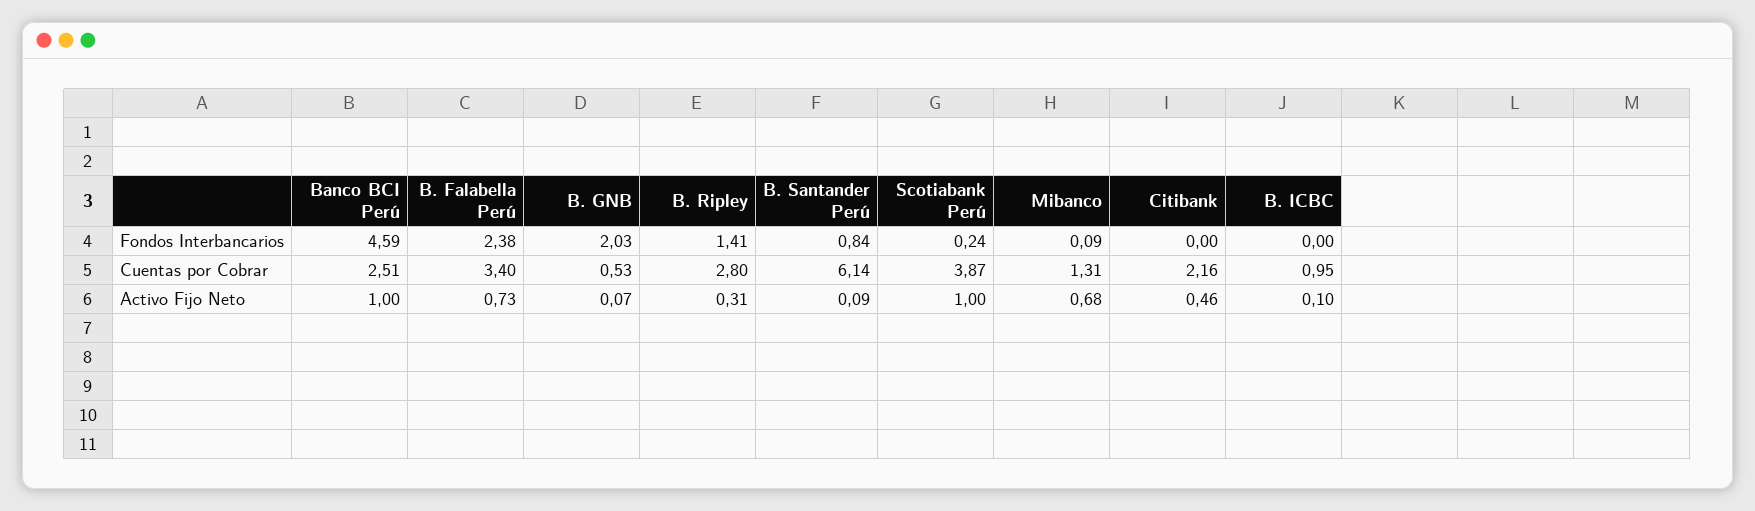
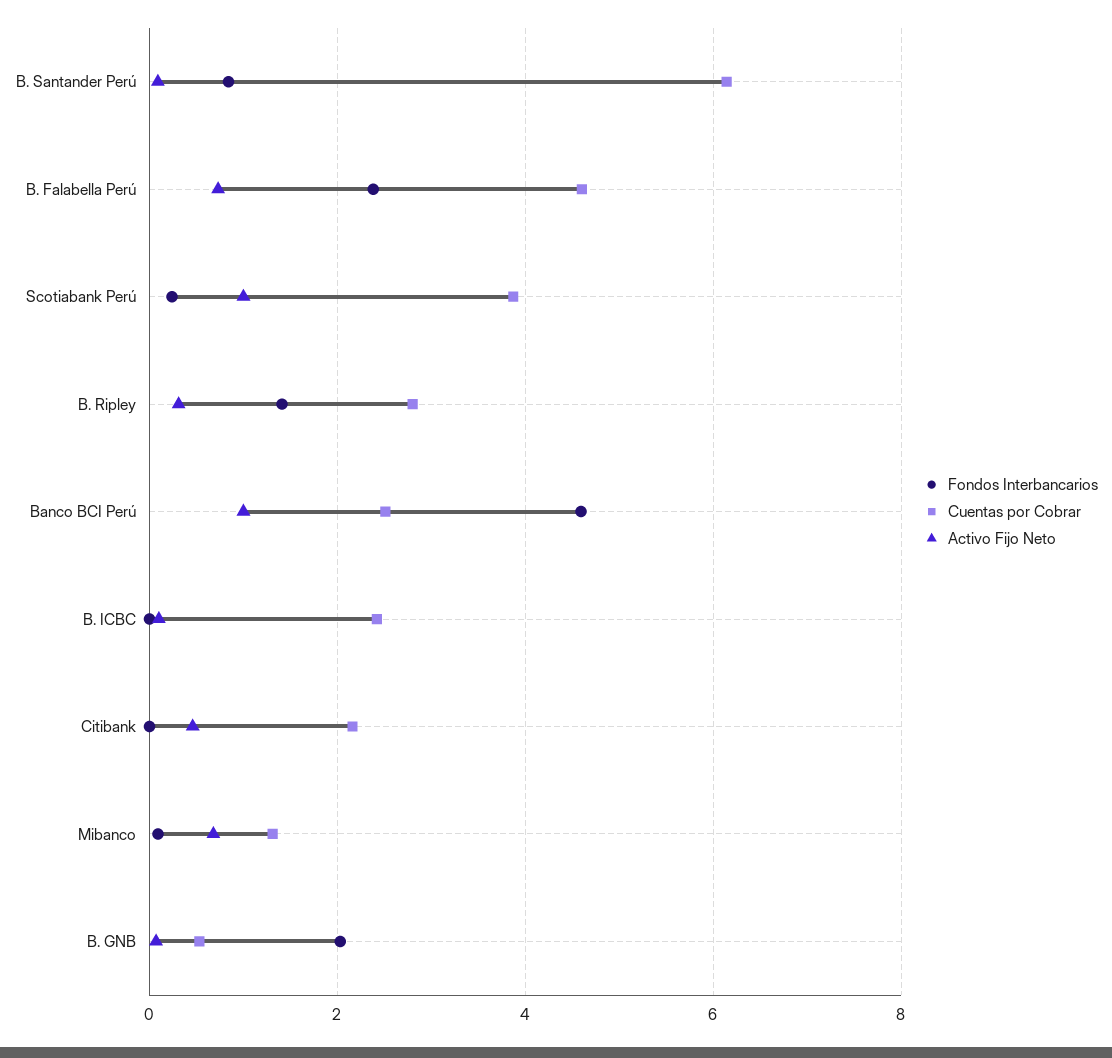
  {
    "Fondos Interbancarios": {
      "Banco BCI Perú": 4.59,
      "B. Falabella Perú": 2.38,
      "B. GNB": 2.03,
      "B. Ripley": 1.41,
      "B. Santander Perú": 0.84,
      "Scotiabank Perú": 0.24,
      "Mibanco": 0.09,
      "Citibank": 0,
      "B. ICBC": 0
    },
    "Cuentas por Cobrar": {
      "Banco BCI Perú": 2.51,
-     "B. Falabella Perú": 3.4,
+     "B. Falabella Perú": 4.6,
      "B. GNB": 0.53,
      "B. Ripley": 2.8,
      "B. Santander Perú": 6.14,
      "Scotiabank Perú": 3.87,
      "Mibanco": 1.31,
      "Citibank": 2.16,
-     "B. ICBC": 0.95
+     "B. ICBC": 2.4
    },
    "Activo Fijo Neto": {
      "Banco BCI Perú": 1,
      "B. Falabella Perú": 0.73,
      "B. GNB": 0.07,
      "B. Ripley": 0.31,
      "B. Santander Perú": 0.09,
      "Scotiabank Perú": 1,
      "Mibanco": 0.68,
      "Citibank": 0.46,
      "B. ICBC": 0.1
    }
  }

